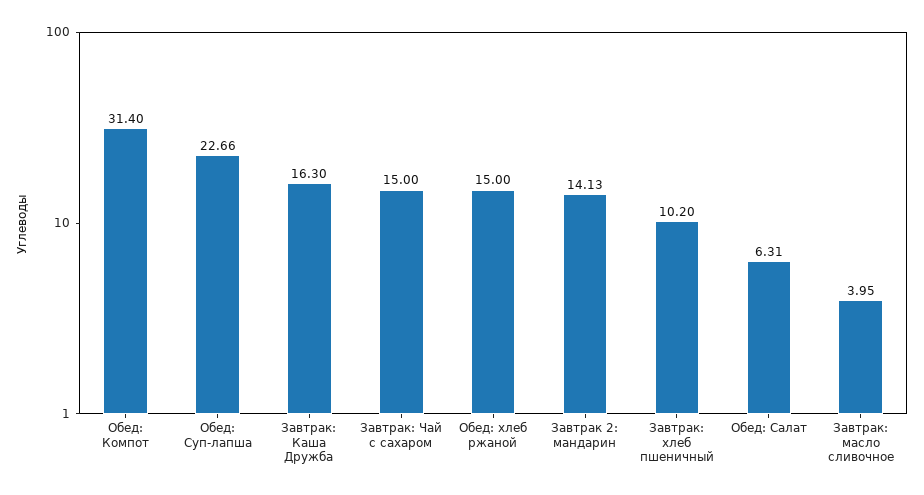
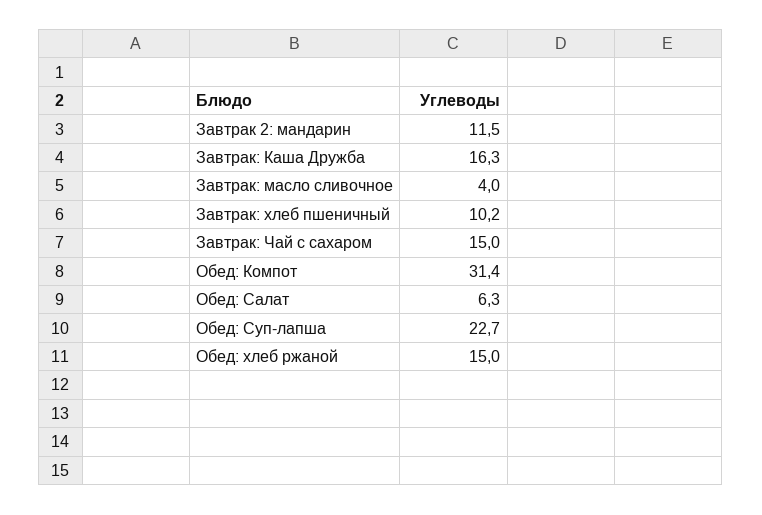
  {
    "Обед: Компот": 31.4,
    "Обед: Суп-лапша": 22.66,
    "Завтрак: Каша Дружба": 16.3,
    "Завтрак: Чай с сахаром": 15,
    "Обед: хлеб ржаной": 15,
-   "Завтрак 2: мандарин": 14.13,
+   "Завтрак 2: мандарин": 11.5,
    "Завтрак: хлеб пшеничный": 10.2,
    "Обед: Салат": 6.31,
    "Завтрак: масло сливочное": 3.95
  }

